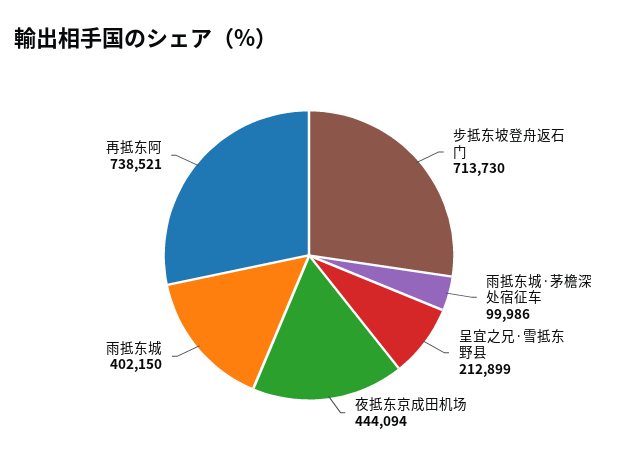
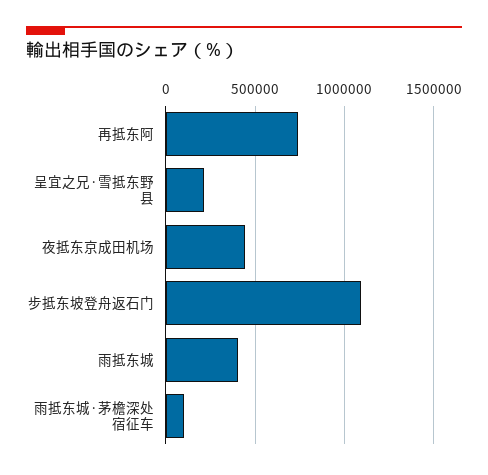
  {
-   "步抵东坡登舟返石门": 713730,
+   "步抵东坡登舟返石门": 1100000,
    "雨抵东城·茅檐深处宿征车": 99986,
    "呈宜之兄·雪抵东野县": 212899,
    "夜抵东京成田机场": 444094,
    "雨抵东城": 402150,
    "再抵东阿": 738521
  }

